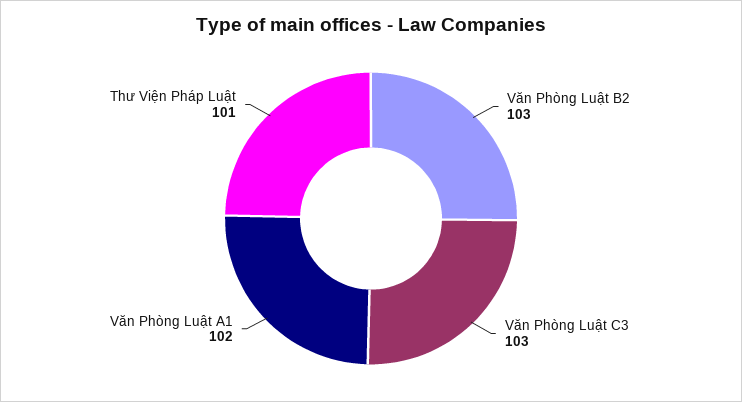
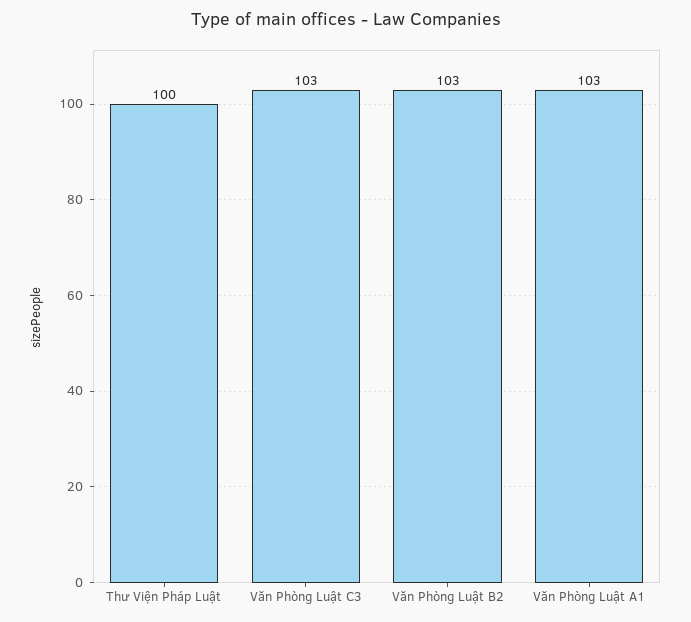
  {
    "Văn Phòng Luật B2": 103,
    "Văn Phòng Luật C3": 103,
-   "Văn Phòng Luật A1": 102,
+   "Văn Phòng Luật A1": 103,
-   "Thư Viện Pháp Luật": 101
+   "Thư Viện Pháp Luật": 100
  }

